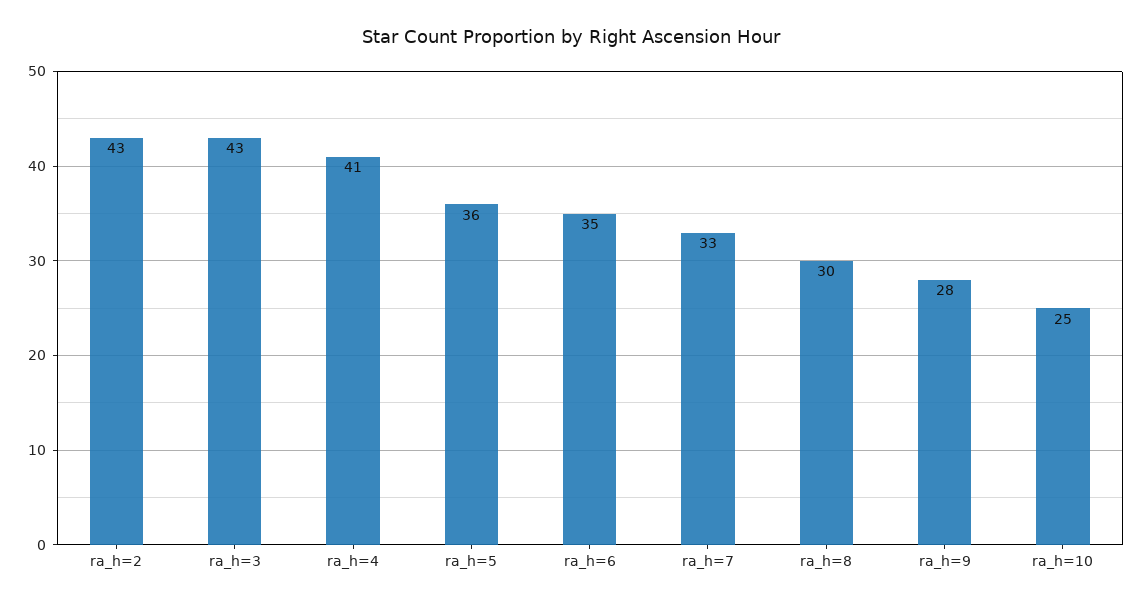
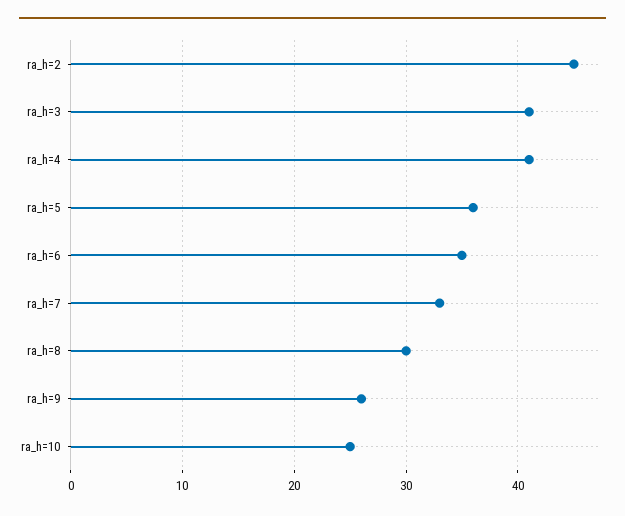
  {
-   "ra_h=2": 43,
+   "ra_h=2": 45,
-   "ra_h=3": 43,
+   "ra_h=3": 41,
    "ra_h=4": 41,
    "ra_h=5": 36,
    "ra_h=6": 35,
    "ra_h=7": 33,
    "ra_h=8": 30,
-   "ra_h=9": 28,
+   "ra_h=9": 26,
    "ra_h=10": 25
  }

